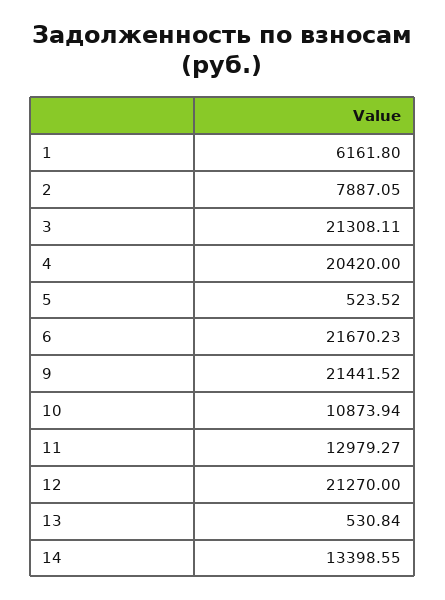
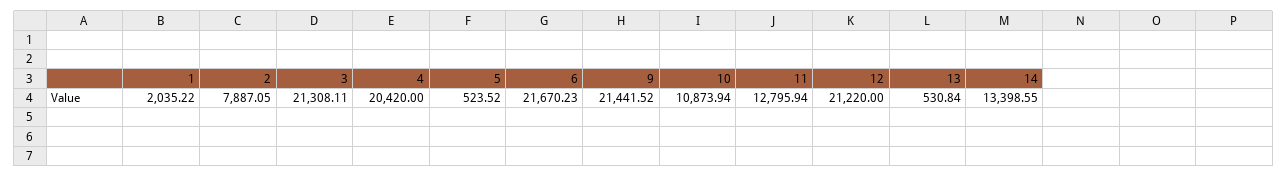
  {
-   "1": 6161.8,
+   "1": 2035.22,
    "2": 7887.05,
    "3": 21308.11,
    "4": 20420,
    "5": 523.52,
    "6": 21670.23,
    "9": 21441.52,
    "10": 10873.94,
-   "11": 12979.27,
+   "11": 12795.94,
-   "12": 21270,
+   "12": 21220,
    "13": 530.84,
    "14": 13398.55
  }

